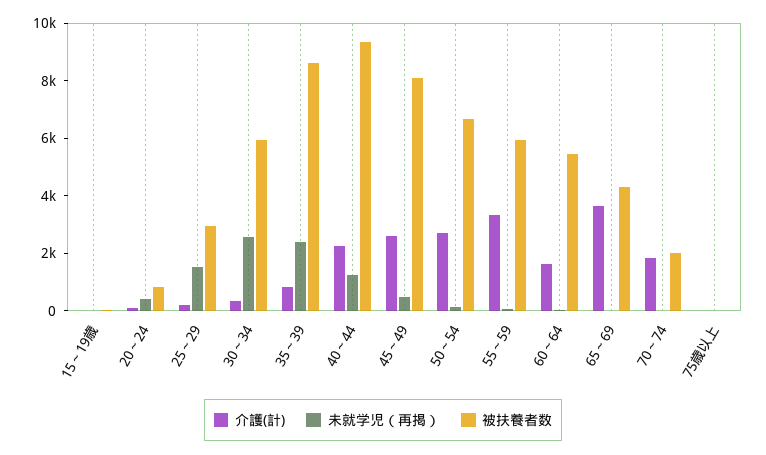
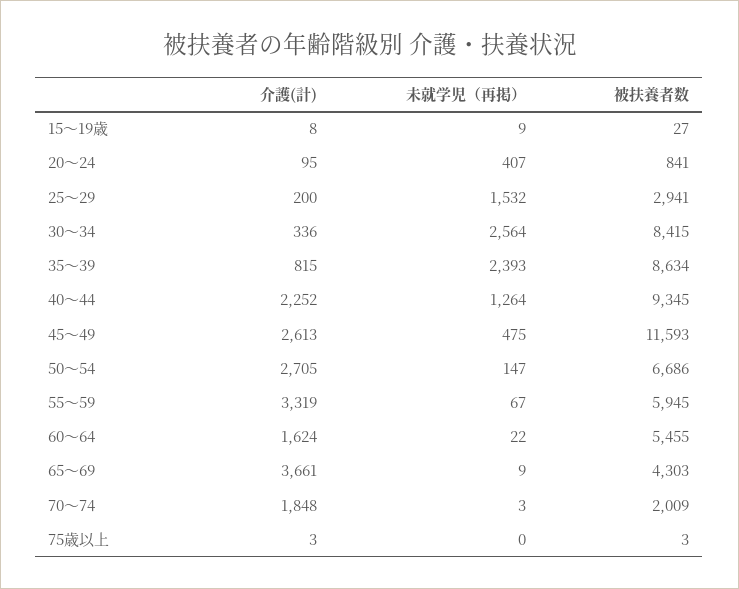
  {
    "介護(計)": {
      "15～19歳": 8,
      "20～24": 95,
      "25～29": 200,
      "30～34": 336,
      "35～39": 815,
      "40～44": 2252,
      "45～49": 2613,
      "50～54": 2705,
      "55～59": 3319,
      "60～64": 1624,
      "65～69": 3661,
      "70～74": 1848,
      "75歳以上": 3
    },
    "未就学児（再掲）": {
      "15～19歳": 9,
      "20～24": 407,
      "25～29": 1532,
      "30～34": 2564,
      "35～39": 2393,
      "40～44": 1264,
      "45～49": 475,
      "50～54": 147,
      "55～59": 67,
      "60～64": 22,
      "65～69": 9,
      "70～74": 3,
      "75歳以上": 0
    },
    "被扶養者数": {
      "15～19歳": 27,
      "20～24": 841,
      "25～29": 2941,
-     "30～34": 6000,
+     "30～34": 8415,
      "35～39": 8634,
      "40～44": 9345,
-     "45～49": 8000,
+     "45～49": 11593,
      "50～54": 6686,
      "55～59": 5945,
      "60～64": 5455,
      "65～69": 4303,
      "70～74": 2009,
      "75歳以上": 3
    }
  }

